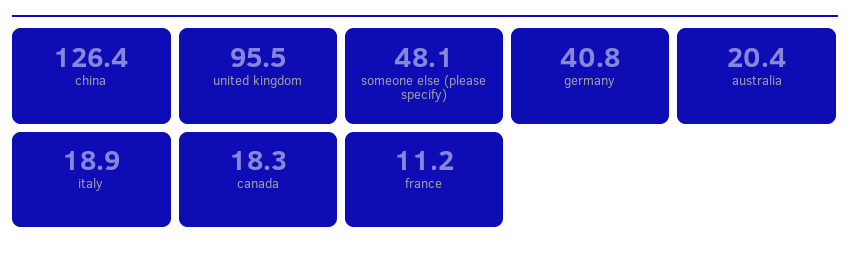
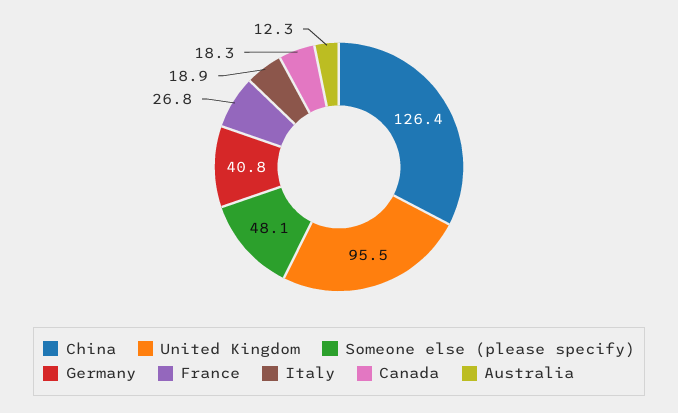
  {
    "china": 126.4,
    "united kingdom": 95.5,
    "someone else (please specify)": 48.1,
    "germany": 40.8,
-   "australia": 20.4,
+   "australia": 12.3,
    "italy": 18.9,
    "canada": 18.3,
-   "france": 11.2
+   "france": 26.8
  }

